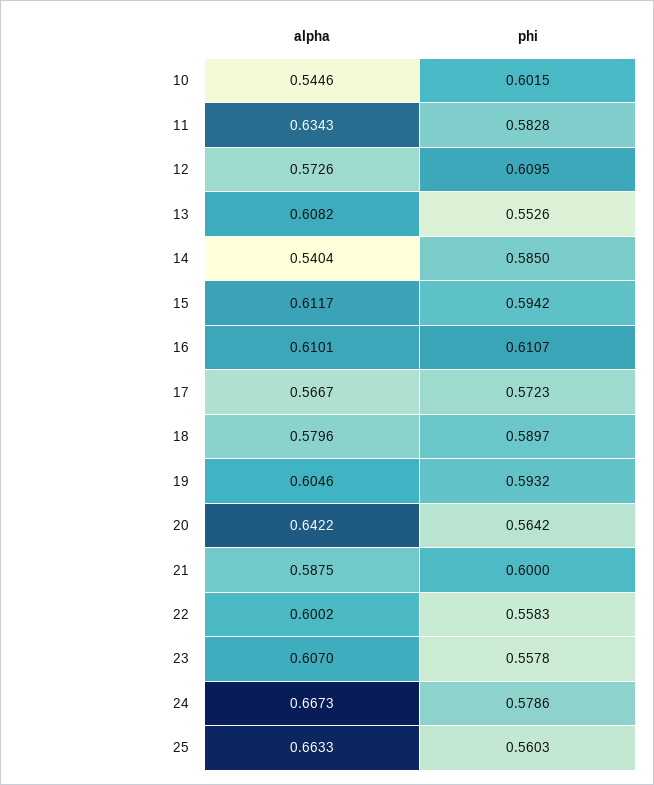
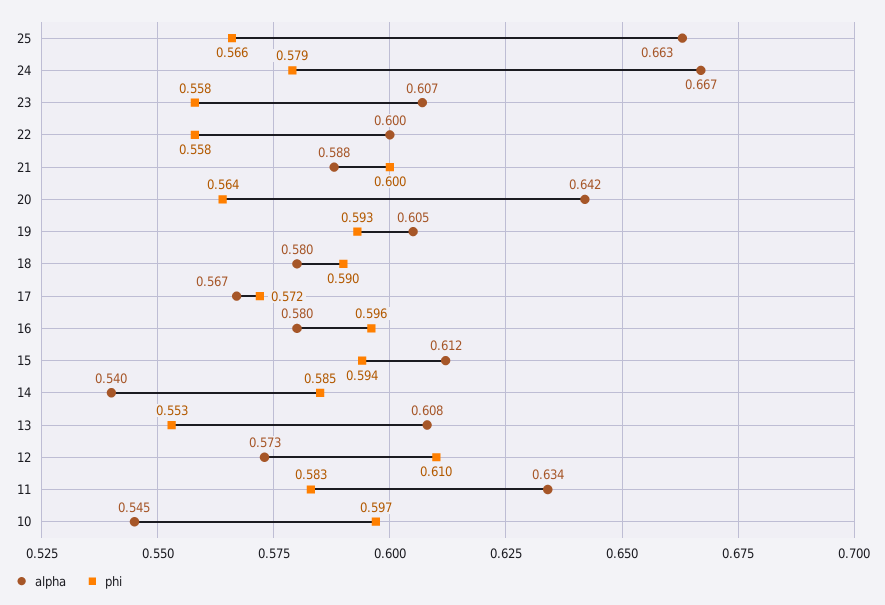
  {
    "alpha": {
      "10": 0.5446,
      "11": 0.6343,
      "12": 0.5726,
      "13": 0.6082,
      "14": 0.5404,
      "15": 0.6117,
-     "16": 0.6101,
+     "16": 0.58,
      "17": 0.5667,
      "18": 0.5796,
      "19": 0.6046,
      "20": 0.6422,
      "21": 0.5875,
      "22": 0.6002,
      "23": 0.607,
      "24": 0.6673,
      "25": 0.6633
    },
    "phi": {
-     "10": 0.6015,
+     "10": 0.597,
      "11": 0.5828,
      "12": 0.6095,
      "13": 0.5526,
      "14": 0.585,
      "15": 0.5942,
-     "16": 0.6107,
+     "16": 0.596,
      "17": 0.5723,
      "18": 0.5897,
      "19": 0.5932,
      "20": 0.5642,
      "21": 0.6,
      "22": 0.5583,
      "23": 0.5578,
      "24": 0.5786,
-     "25": 0.5603
+     "25": 0.566
    }
  }

